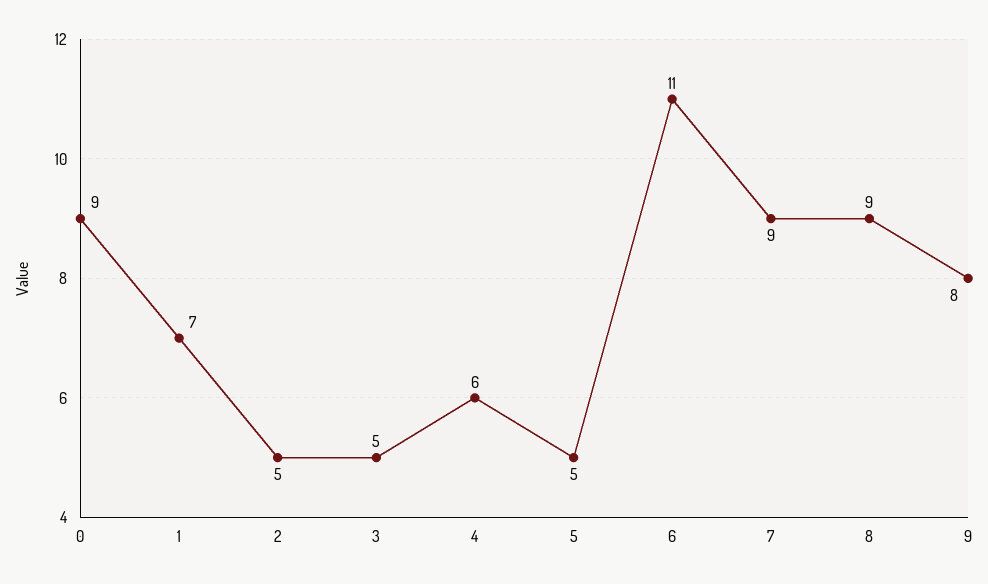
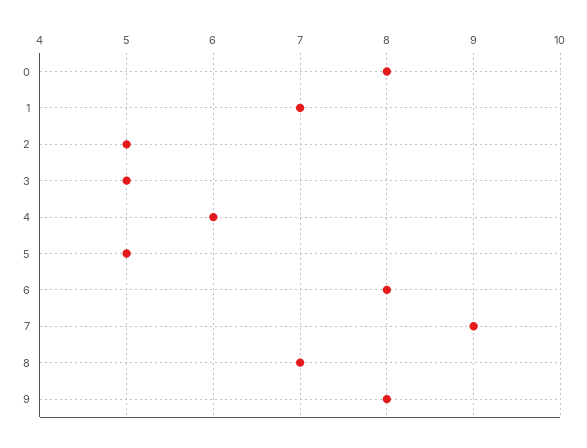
  {
-   "0": 9,
+   "0": 8,
    "1": 7,
    "2": 5,
    "3": 5,
    "4": 6,
    "5": 5,
-   "6": 11,
+   "6": 8,
    "7": 9,
-   "8": 9,
+   "8": 7,
    "9": 8
  }

